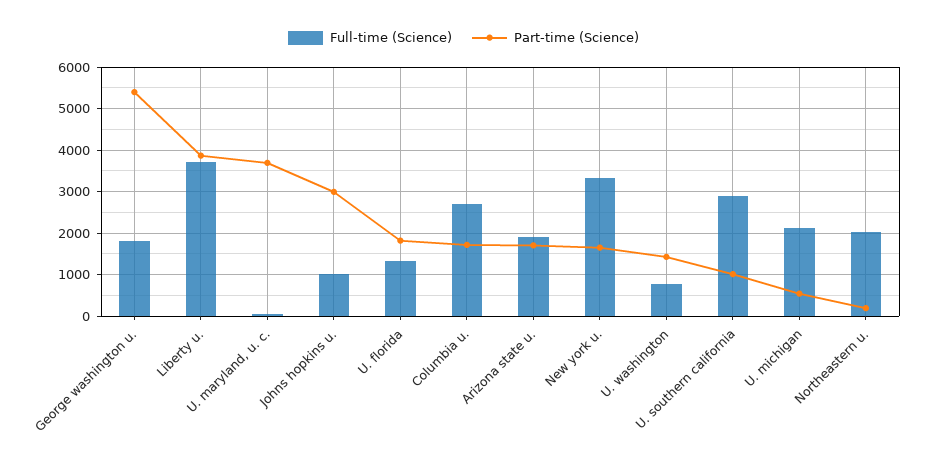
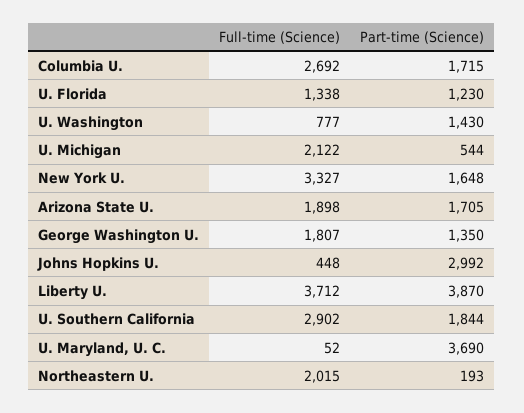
  {
    "Full-time (Science)": {
      "George washington u.": 1807,
      "Liberty u.": 3712,
      "U. maryland, u. c.": 52,
-     "Johns hopkins u.": 1000,
+     "Johns hopkins u.": 448,
      "U. florida": 1338,
      "Columbia u.": 2692,
      "Arizona state u.": 1898,
      "New york u.": 3327,
      "U. washington": 777,
      "U. southern california": 2902,
      "U. michigan": 2122,
      "Northeastern u.": 2015
    },
    "Part-time (Science)": {
-     "George washington u.": 5400,
+     "George washington u.": 1350,
      "Liberty u.": 3870,
      "U. maryland, u. c.": 3690,
      "Johns hopkins u.": 2992,
-     "U. florida": 1800,
+     "U. florida": 1230,
      "Columbia u.": 1715,
      "Arizona state u.": 1705,
      "New york u.": 1648,
      "U. washington": 1430,
-     "U. southern california": 1000,
+     "U. southern california": 1844,
      "U. michigan": 544,
      "Northeastern u.": 193
    }
  }

